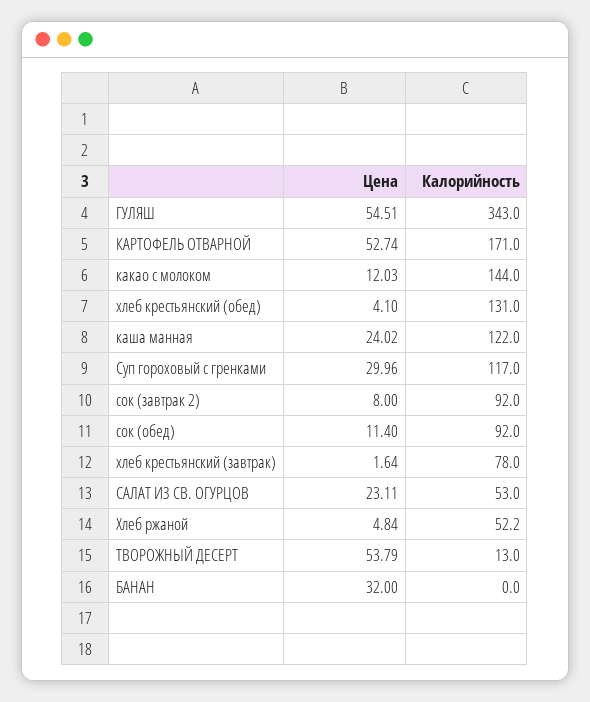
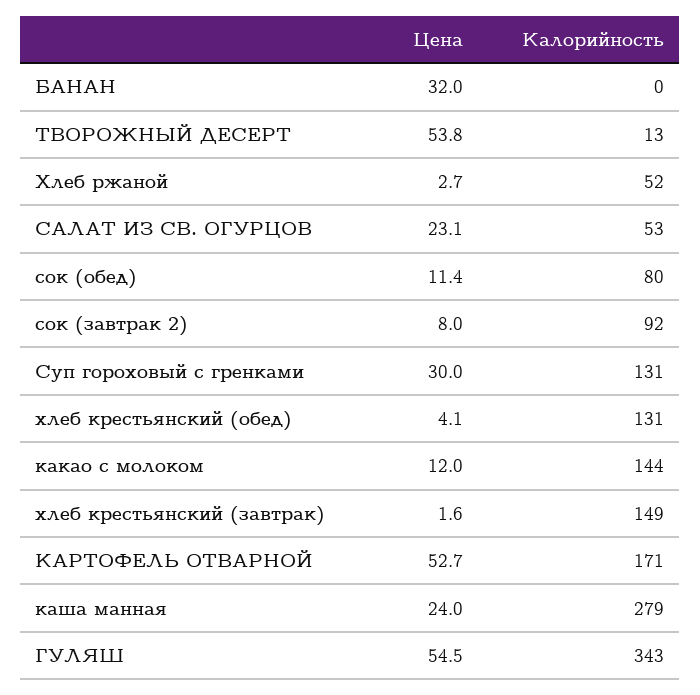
  {
    "Цена": {
      "ГУЛЯШ": 54.51,
      "КАРТОФЕЛЬ ОТВАРНОЙ": 52.74,
      "какао с молоком": 12.03,
      "хлеб крестьянский (обед)": 4.1,
      "каша манная": 24.02,
      "Суп гороховый с гренками": 29.96,
      "сок (завтрак 2)": 8,
      "сок (обед)": 11.4,
      "хлеб крестьянский (завтрак)": 1.64,
      "САЛАТ ИЗ СВ. ОГУРЦОВ": 23.11,
-     "Хлеб ржаной": 4.84,
+     "Хлеб ржаной": 2.7,
      "ТВОРОЖНЫЙ ДЕСЕРТ": 53.79,
      "БАНАН": 32
    },
    "Калорийность": {
      "ГУЛЯШ": 343,
      "КАРТОФЕЛЬ ОТВАРНОЙ": 171,
      "какао с молоком": 144,
      "хлеб крестьянский (обед)": 131,
-     "каша манная": 122,
+     "каша манная": 279,
-     "Суп гороховый с гренками": 117,
+     "Суп гороховый с гренками": 131,
      "сок (завтрак 2)": 92,
-     "сок (обед)": 92,
+     "сок (обед)": 80,
-     "хлеб крестьянский (завтрак)": 78,
+     "хлеб крестьянский (завтрак)": 149,
      "САЛАТ ИЗ СВ. ОГУРЦОВ": 53,
      "Хлеб ржаной": 52.2,
      "ТВОРОЖНЫЙ ДЕСЕРТ": 13,
      "БАНАН": 0
    }
  }

